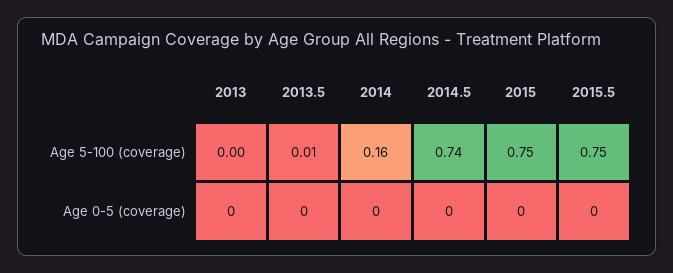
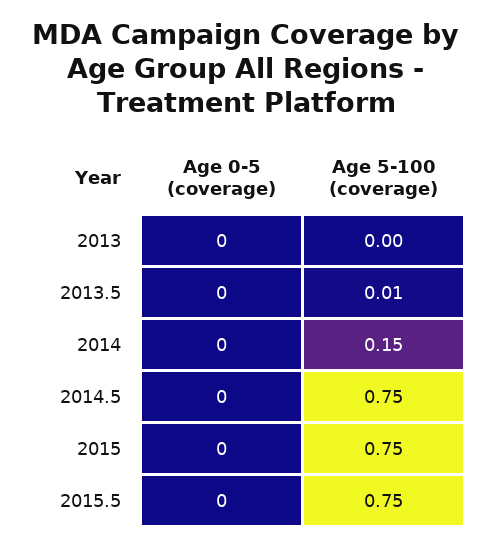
  {
    "2013": {
      "Age 5-100 (coverage)": 0,
      "Age 0-5 (coverage)": 0
    },
    "2013.5": {
      "Age 5-100 (coverage)": 0.01,
      "Age 0-5 (coverage)": 0
    },
    "2014": {
-     "Age 5-100 (coverage)": 0.16,
+     "Age 5-100 (coverage)": 0.15,
      "Age 0-5 (coverage)": 0
    },
    "2014.5": {
-     "Age 5-100 (coverage)": 0.74,
+     "Age 5-100 (coverage)": 0.75,
      "Age 0-5 (coverage)": 0
    },
    "2015": {
      "Age 5-100 (coverage)": 0.75,
      "Age 0-5 (coverage)": 0
    },
    "2015.5": {
      "Age 5-100 (coverage)": 0.75,
      "Age 0-5 (coverage)": 0
    }
  }

